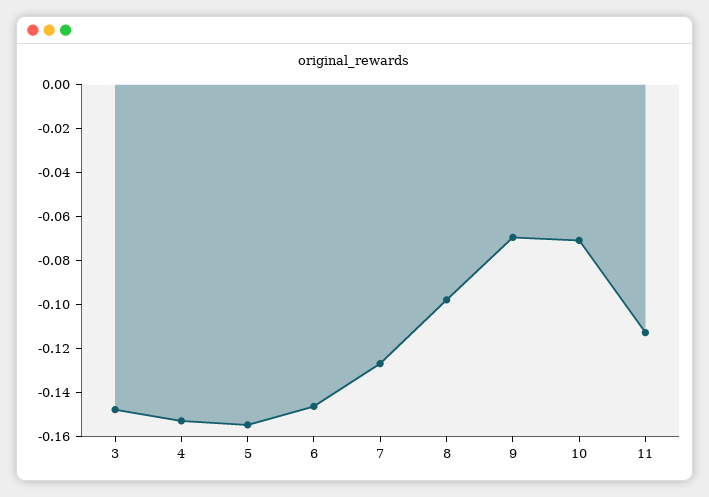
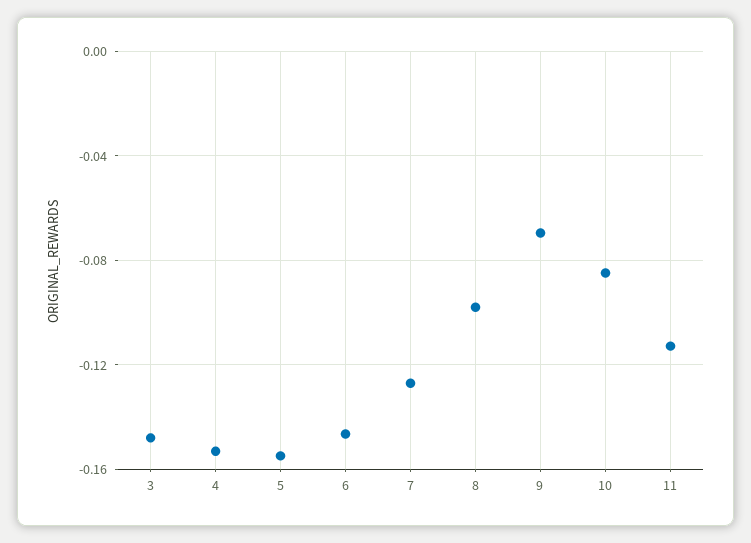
  {
    "3": -0.15,
    "4": -0.155,
    "5": -0.155,
    "6": -0.145,
    "7": -0.125,
    "8": -0.1,
    "9": -0.07,
-   "10": -0.07,
+   "10": -0.085,
    "11": -0.115
  }

